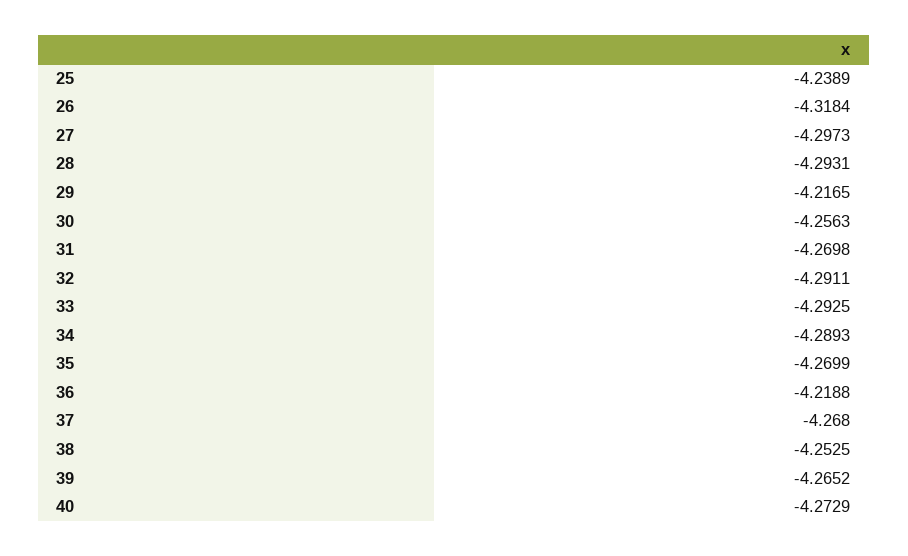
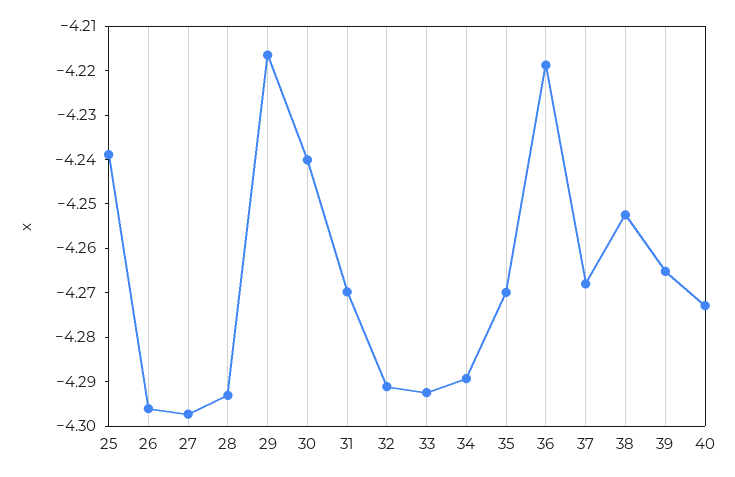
  {
    "25": -4.2389,
-   "26": -4.3184,
+   "26": -4.296,
    "27": -4.2973,
    "28": -4.2931,
    "29": -4.2165,
-   "30": -4.2563,
+   "30": -4.24,
    "31": -4.2698,
    "32": -4.2911,
    "33": -4.2925,
    "34": -4.2893,
    "35": -4.2699,
    "36": -4.2188,
    "37": -4.268,
    "38": -4.2525,
    "39": -4.2652,
    "40": -4.2729
  }

